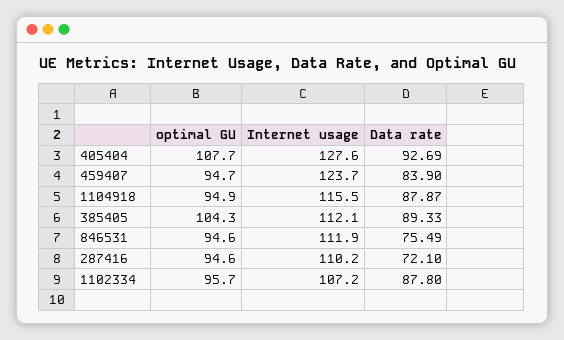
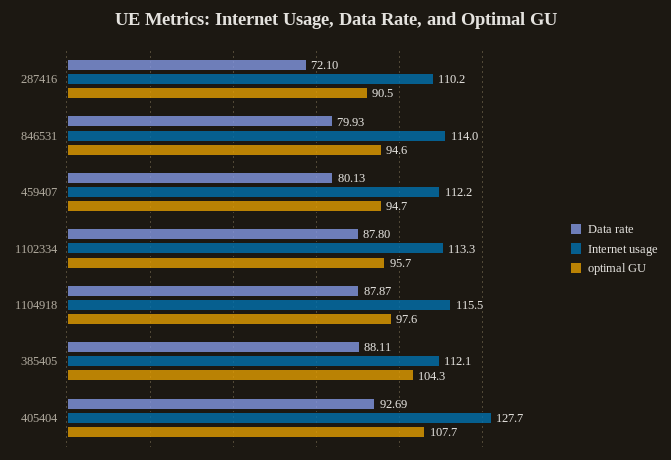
  {
    "optimal GU": {
      "405404": 107.7,
      "459407": 94.7,
-     "1104918": 94.9,
+     "1104918": 97.6,
      "385405": 104.3,
      "846531": 94.6,
-     "287416": 94.6,
+     "287416": 90.5,
      "1102334": 95.7
    },
    "Internet usage": {
-     "405404": 127.6,
+     "405404": 127.7,
-     "459407": 123.7,
+     "459407": 112.2,
      "1104918": 115.5,
      "385405": 112.1,
-     "846531": 111.9,
+     "846531": 114,
      "287416": 110.2,
-     "1102334": 107.2
+     "1102334": 113.3
    },
    "Data rate": {
      "405404": 92.69,
-     "459407": 83.9,
+     "459407": 80.13,
      "1104918": 87.87,
-     "385405": 89.33,
+     "385405": 88.11,
-     "846531": 75.49,
+     "846531": 79.93,
      "287416": 72.1,
      "1102334": 87.8
    }
  }

